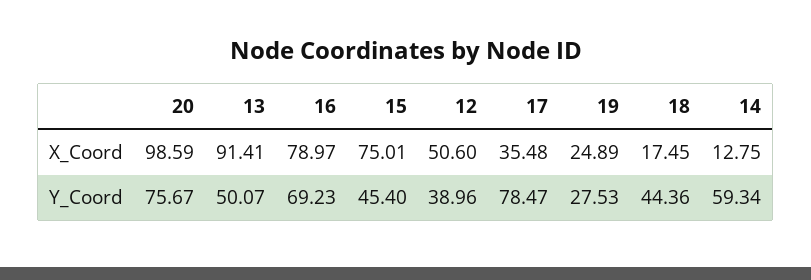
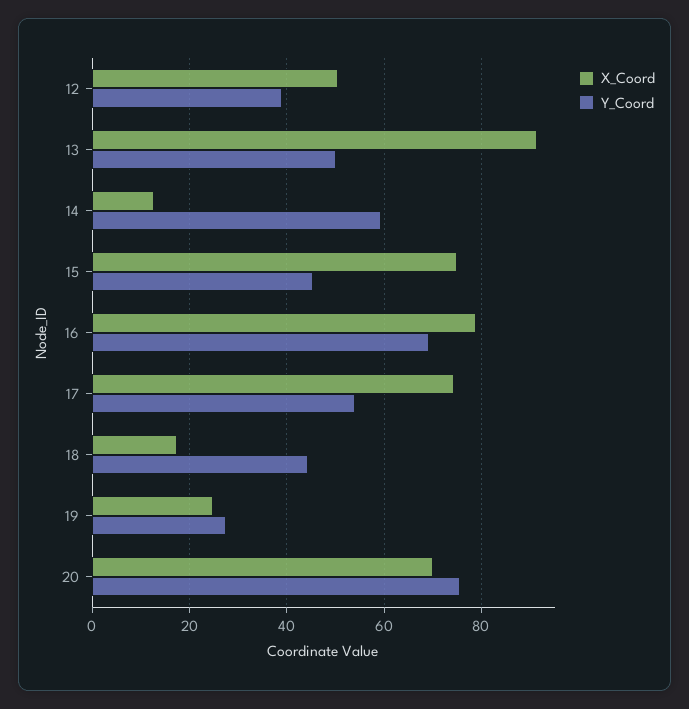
  {
    "X_Coord": {
-     "20": 98.59,
+     "20": 70,
      "13": 91.41,
      "16": 78.97,
      "15": 75.01,
      "12": 50.6,
-     "17": 35.48,
+     "17": 74,
      "19": 24.89,
      "18": 17.45,
      "14": 12.75
    },
    "Y_Coord": {
      "20": 75.67,
      "13": 50.07,
      "16": 69.23,
      "15": 45.4,
      "12": 38.96,
-     "17": 78.47,
+     "17": 54,
      "19": 27.53,
      "18": 44.36,
      "14": 59.34
    }
  }

